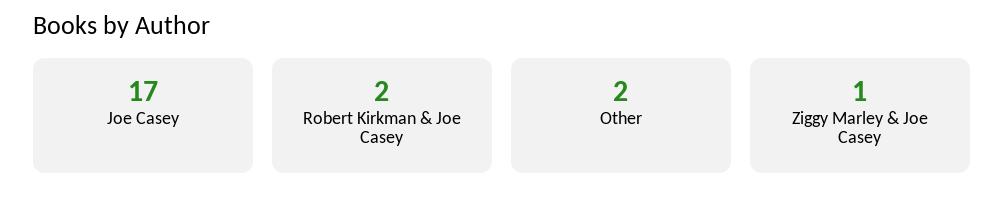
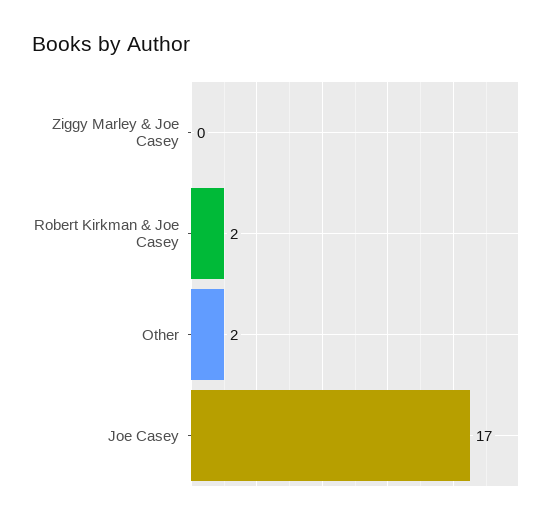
  {
    "Joe Casey": 17,
    "Robert Kirkman & Joe Casey": 2,
    "Other": 2,
-   "Ziggy Marley & Joe Casey": 1
+   "Ziggy Marley & Joe Casey": 0
  }

